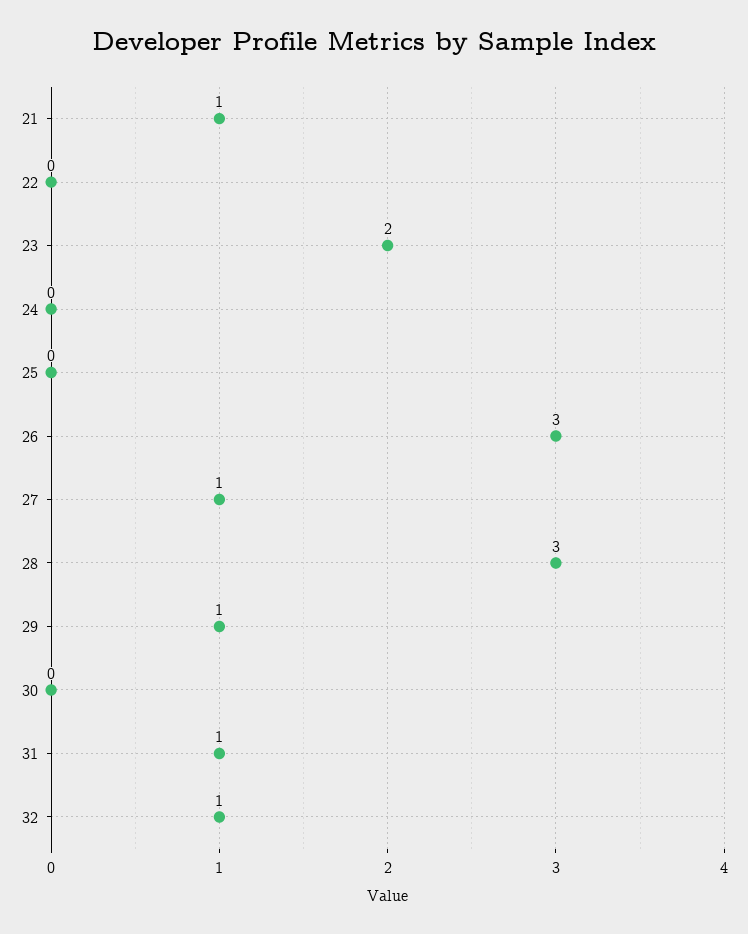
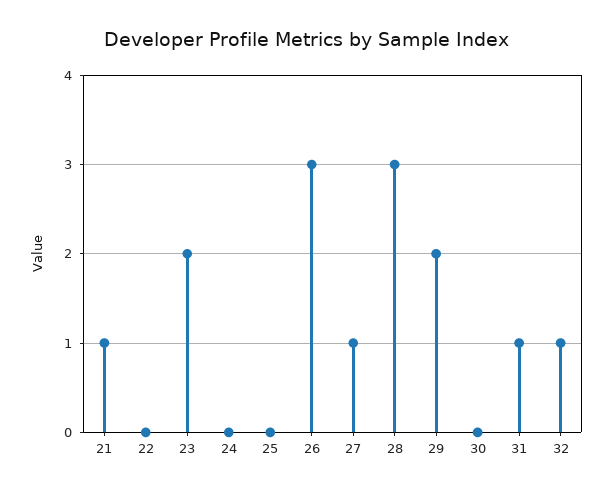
  {
    "21": 1,
    "22": 0,
    "23": 2,
    "24": 0,
    "25": 0,
    "26": 3,
    "27": 1,
    "28": 3,
-   "29": 1,
+   "29": 2,
    "30": 0,
    "31": 1,
    "32": 1
  }

